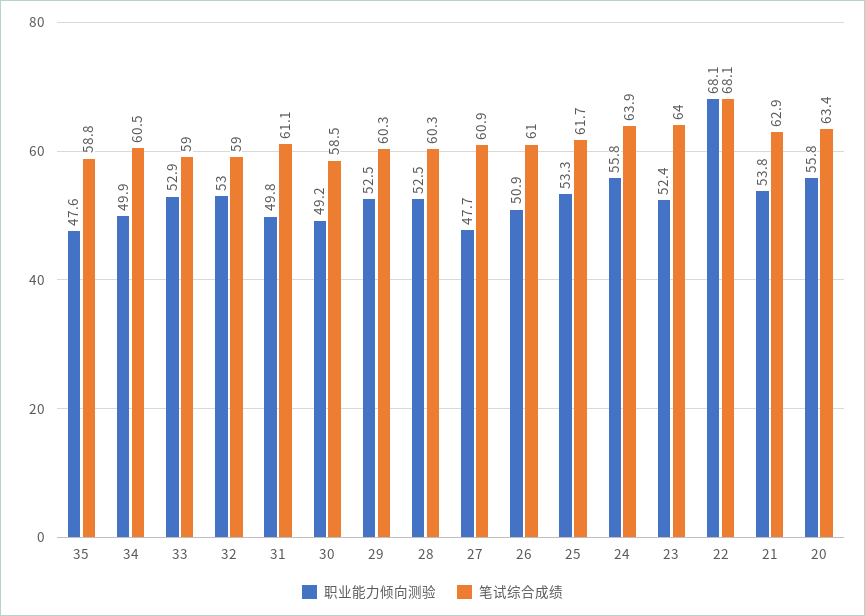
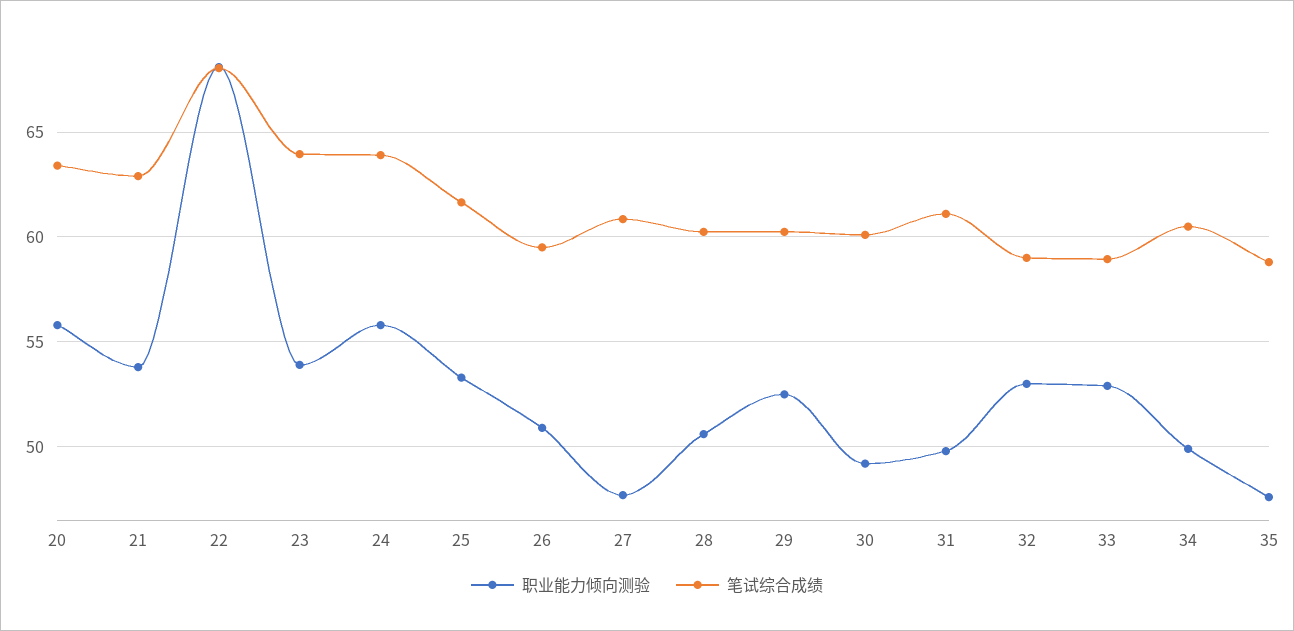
  {
    "职业能力倾向测验": {
      "35": 47.6,
      "34": 49.9,
      "33": 52.9,
      "32": 53,
      "31": 49.8,
      "30": 49.2,
      "29": 52.5,
-     "28": 52.5,
+     "28": 50.5,
      "27": 47.7,
      "26": 50.9,
      "25": 53.3,
      "24": 55.8,
-     "23": 52.4,
+     "23": 54,
      "22": 68.1,
      "21": 53.8,
      "20": 55.8
    },
    "笔试综合成绩": {
      "35": 58.8,
      "34": 60.5,
      "33": 59,
      "32": 59,
      "31": 61.1,
-     "30": 58.5,
+     "30": 60,
      "29": 60.3,
      "28": 60.3,
      "27": 60.9,
-     "26": 61,
+     "26": 59.5,
      "25": 61.7,
      "24": 63.9,
      "23": 64,
      "22": 68.1,
      "21": 62.9,
      "20": 63.4
    }
  }

